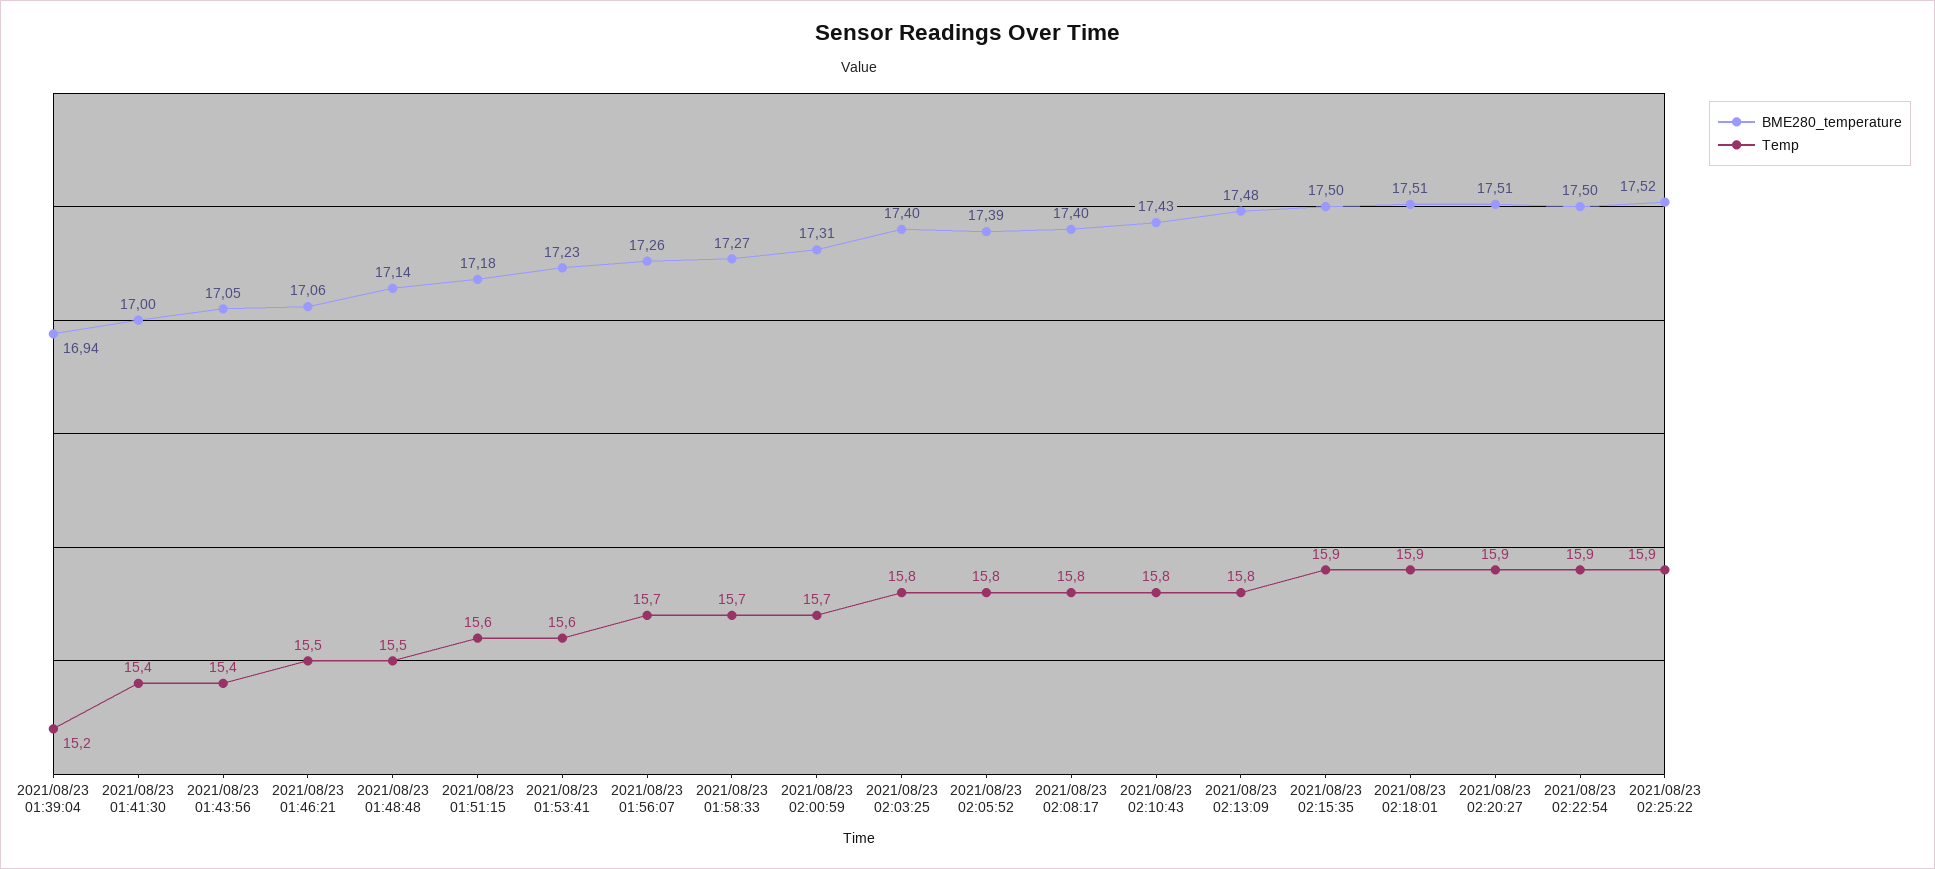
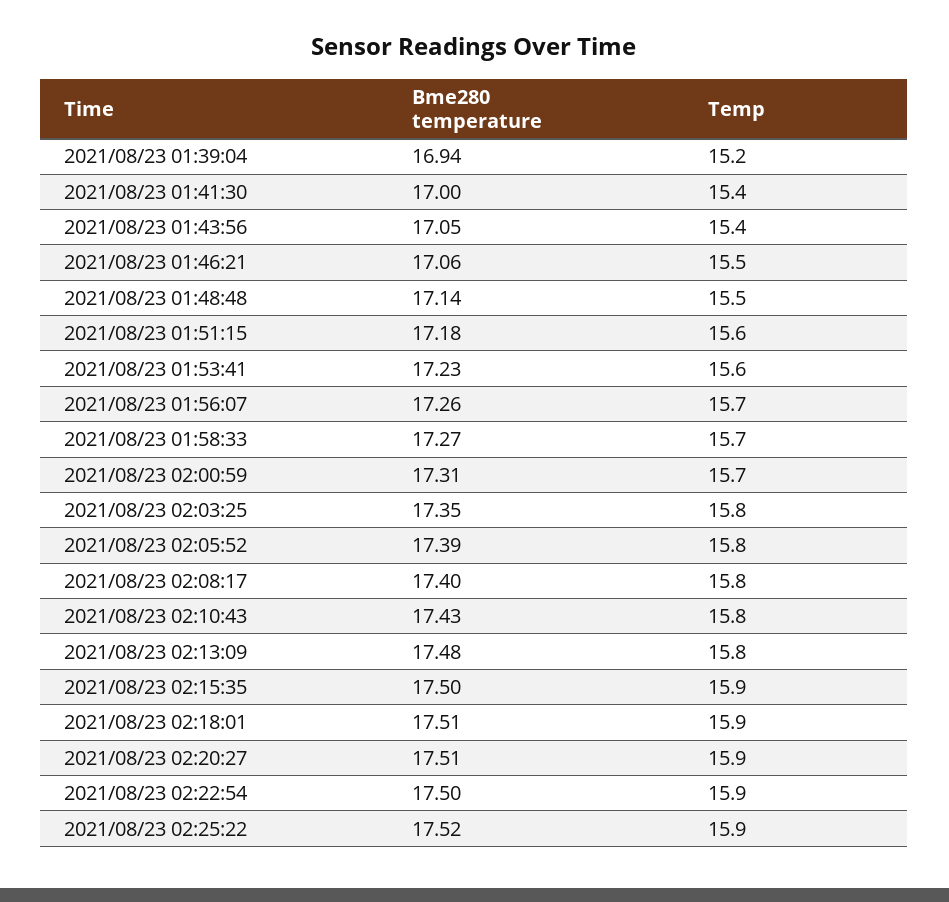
  {
    "BME280_temperature": {
      "2021/08/23 01:39:04": 16.94,
      "2021/08/23 01:41:30": 17,
      "2021/08/23 01:43:56": 17.05,
      "2021/08/23 01:46:21": 17.06,
      "2021/08/23 01:48:48": 17.14,
      "2021/08/23 01:51:15": 17.18,
      "2021/08/23 01:53:41": 17.23,
      "2021/08/23 01:56:07": 17.26,
      "2021/08/23 01:58:33": 17.27,
      "2021/08/23 02:00:59": 17.31,
-     "2021/08/23 02:03:25": 17.4,
+     "2021/08/23 02:03:25": 17.35,
      "2021/08/23 02:05:52": 17.39,
      "2021/08/23 02:08:17": 17.4,
      "2021/08/23 02:10:43": 17.43,
      "2021/08/23 02:13:09": 17.48,
      "2021/08/23 02:15:35": 17.5,
      "2021/08/23 02:18:01": 17.51,
      "2021/08/23 02:20:27": 17.51,
      "2021/08/23 02:22:54": 17.5,
      "2021/08/23 02:25:22": 17.52
    },
    "Temp": {
      "2021/08/23 01:39:04": 15.2,
      "2021/08/23 01:41:30": 15.4,
      "2021/08/23 01:43:56": 15.4,
      "2021/08/23 01:46:21": 15.5,
      "2021/08/23 01:48:48": 15.5,
      "2021/08/23 01:51:15": 15.6,
      "2021/08/23 01:53:41": 15.6,
      "2021/08/23 01:56:07": 15.7,
      "2021/08/23 01:58:33": 15.7,
      "2021/08/23 02:00:59": 15.7,
      "2021/08/23 02:03:25": 15.8,
      "2021/08/23 02:05:52": 15.8,
      "2021/08/23 02:08:17": 15.8,
      "2021/08/23 02:10:43": 15.8,
      "2021/08/23 02:13:09": 15.8,
      "2021/08/23 02:15:35": 15.9,
      "2021/08/23 02:18:01": 15.9,
      "2021/08/23 02:20:27": 15.9,
      "2021/08/23 02:22:54": 15.9,
      "2021/08/23 02:25:22": 15.9
    }
  }

